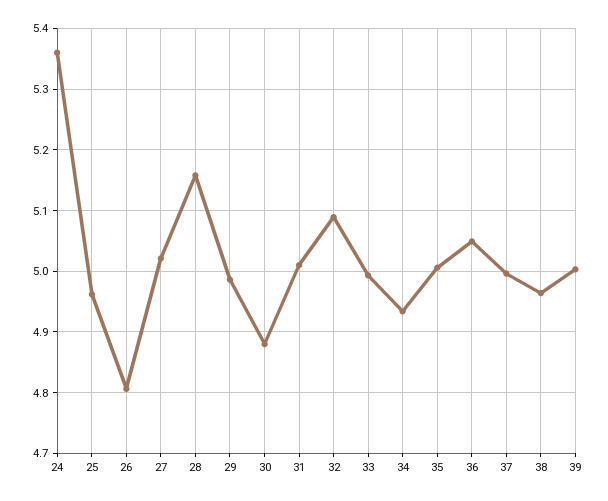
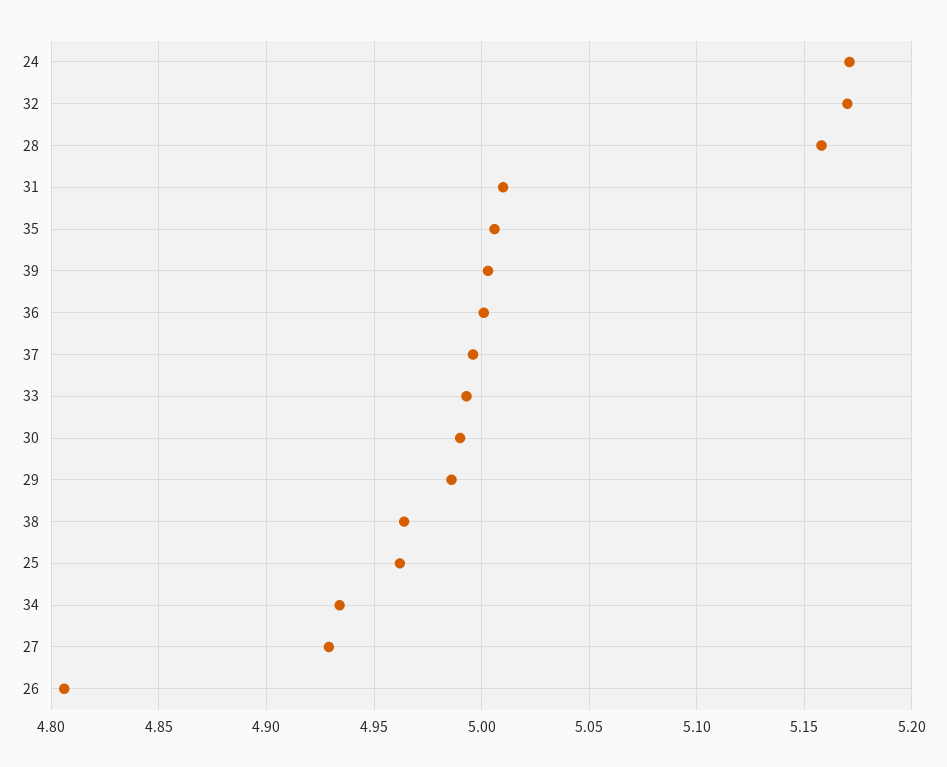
  {
-   "24": 5.36,
+   "24": 5.17,
    "25": 4.96,
    "26": 4.805,
-   "27": 5.02,
+   "27": 4.93,
    "28": 5.16,
    "29": 4.985,
-   "30": 4.88,
+   "30": 4.99,
    "31": 5.01,
-   "32": 5.09,
+   "32": 5.17,
    "33": 4.995,
    "34": 4.935,
    "35": 5.005,
-   "36": 5.05,
+   "36": 5,
    "37": 4.995,
    "38": 4.965,
    "39": 5.005
  }

